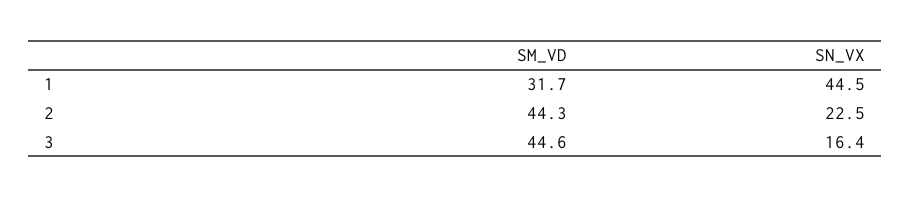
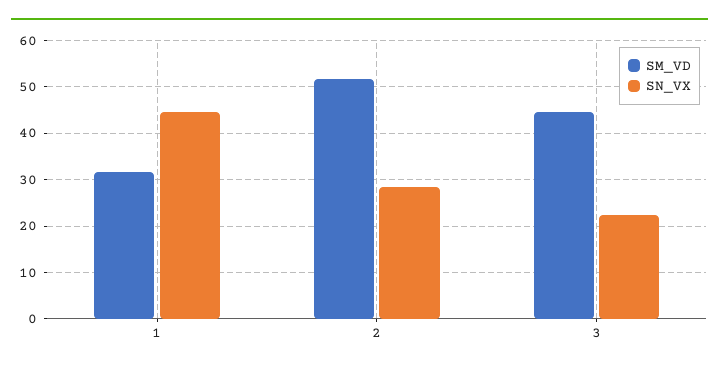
  {
    "SM_VD": {
      "1": 31.7,
-     "2": 44.3,
+     "2": 52,
      "3": 44.6
    },
    "SN_VX": {
      "1": 44.5,
-     "2": 22.5,
+     "2": 28,
-     "3": 16.4
+     "3": 22
    }
  }

